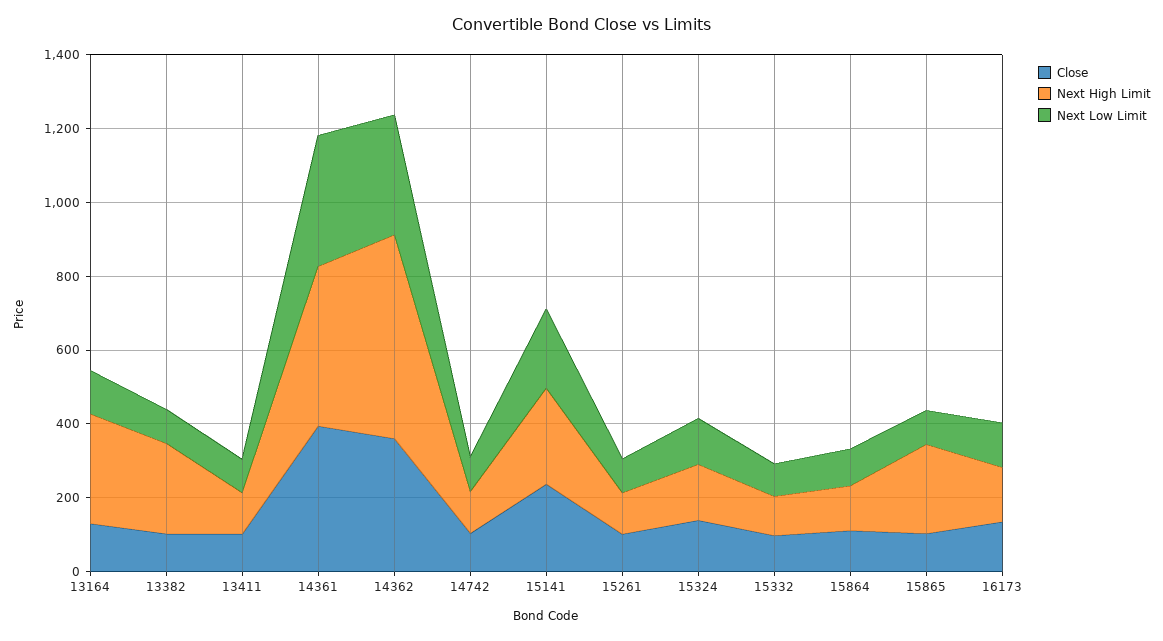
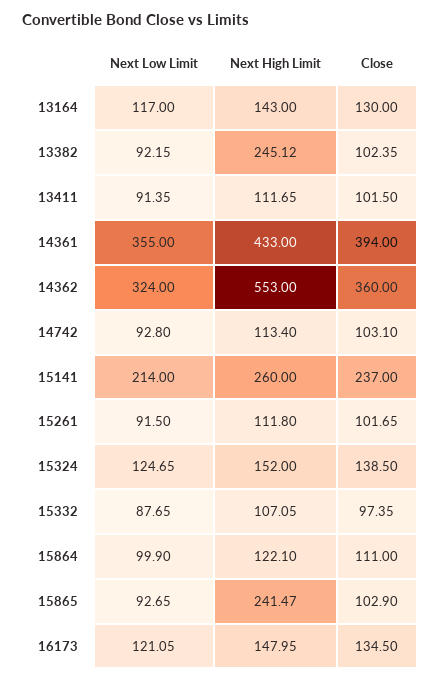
  {
    "Close": {
      "13164": 130,
      "13382": 102.35,
      "13411": 101.5,
      "14361": 394,
      "14362": 360,
      "14742": 103.1,
      "15141": 237,
      "15261": 101.65,
      "15324": 138.5,
      "15332": 97.35,
      "15864": 111,
      "15865": 102.9,
      "16173": 134.5
    },
    "Next High Limit": {
-     "13164": 300,
+     "13164": 143,
      "13382": 245.12,
      "13411": 111.65,
      "14361": 433,
      "14362": 553,
      "14742": 113.4,
      "15141": 260,
      "15261": 111.8,
      "15324": 152,
      "15332": 107.05,
      "15864": 122.1,
      "15865": 241.47,
      "16173": 147.95
    },
    "Next Low Limit": {
      "13164": 117,
      "13382": 92.15,
      "13411": 91.35,
      "14361": 355,
      "14362": 324,
      "14742": 92.8,
      "15141": 214,
      "15261": 91.5,
      "15324": 124.65,
      "15332": 87.65,
      "15864": 99.9,
      "15865": 92.65,
      "16173": 121.05
    }
  }

